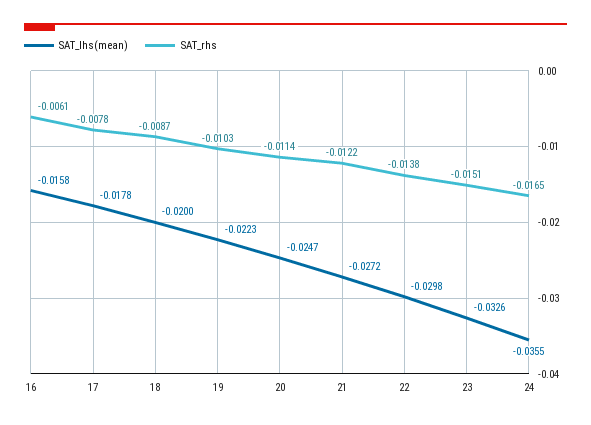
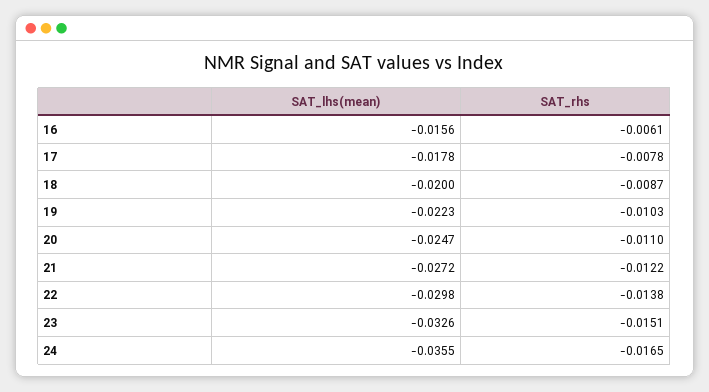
  {
    "SAT_lhs(mean)": {
-     "16": -0.0158,
+     "16": -0.0156,
      "17": -0.0178,
      "18": -0.02,
      "19": -0.0223,
      "20": -0.0247,
      "21": -0.0272,
      "22": -0.0298,
      "23": -0.0326,
      "24": -0.0355
    },
    "SAT_rhs": {
      "16": -0.0061,
      "17": -0.0078,
      "18": -0.0087,
      "19": -0.0103,
-     "20": -0.0114,
+     "20": -0.011,
      "21": -0.0122,
      "22": -0.0138,
      "23": -0.0151,
      "24": -0.0165
    }
  }

